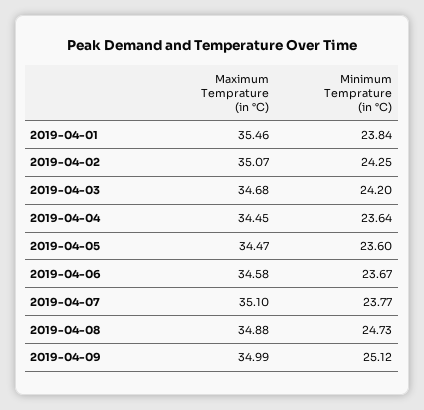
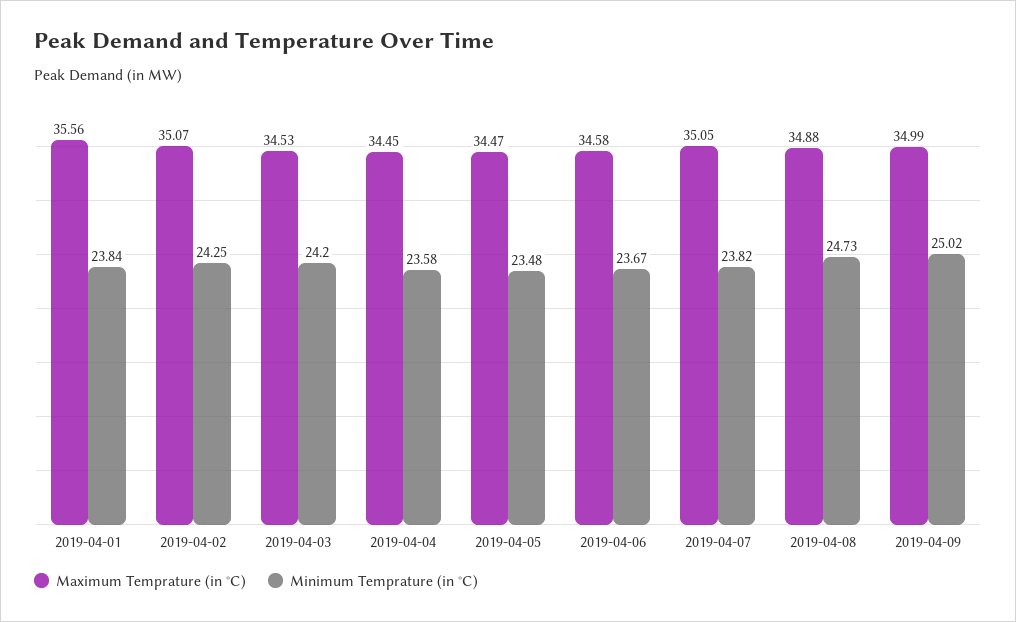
  {
    "Maximum Temprature (in °C)": {
-     "2019-04-01": 35.46,
+     "2019-04-01": 35.56,
      "2019-04-02": 35.07,
-     "2019-04-03": 34.68,
+     "2019-04-03": 34.53,
      "2019-04-04": 34.45,
      "2019-04-05": 34.47,
      "2019-04-06": 34.58,
-     "2019-04-07": 35.1,
+     "2019-04-07": 35.05,
      "2019-04-08": 34.88,
      "2019-04-09": 34.99
    },
    "Minimum Temprature (in °C)": {
      "2019-04-01": 23.84,
      "2019-04-02": 24.25,
      "2019-04-03": 24.2,
-     "2019-04-04": 23.64,
+     "2019-04-04": 23.58,
-     "2019-04-05": 23.6,
+     "2019-04-05": 23.48,
      "2019-04-06": 23.67,
-     "2019-04-07": 23.77,
+     "2019-04-07": 23.82,
      "2019-04-08": 24.73,
-     "2019-04-09": 25.12
+     "2019-04-09": 25.02
    }
  }

